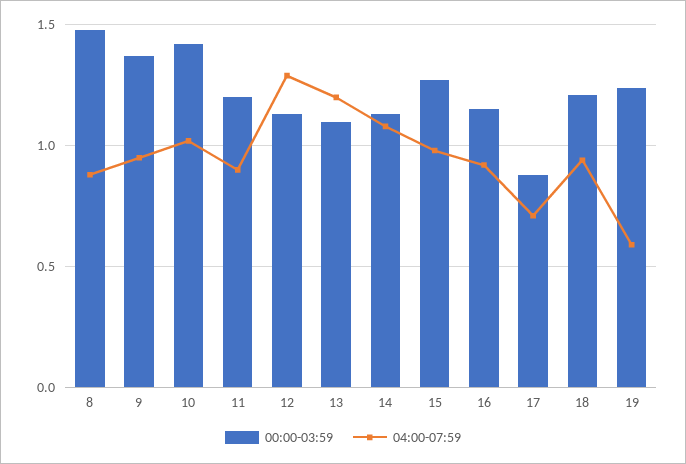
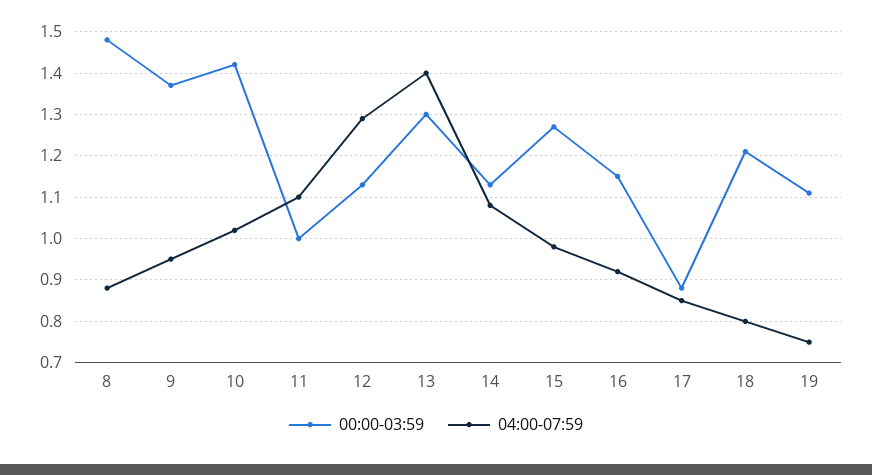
  {
    "00:00-03:59": {
      "8": 1.5,
      "9": 1.35,
      "10": 1.4,
-     "11": 1.2,
+     "11": 1,
      "12": 1.15,
-     "13": 1.1,
+     "13": 1.3,
      "14": 1.15,
      "15": 1.25,
      "16": 1.15,
      "17": 0.9,
      "18": 1.2,
-     "19": 1.25
+     "19": 1.1
    },
    "04:00-07:59": {
      "8": 0.9,
      "9": 0.95,
      "10": 1,
-     "11": 0.9,
+     "11": 1.1,
      "12": 1.3,
-     "13": 1.2,
+     "13": 1.4,
      "14": 1.1,
      "15": 1,
      "16": 0.9,
-     "17": 0.7,
+     "17": 0.85,
-     "18": 0.95,
+     "18": 0.8,
-     "19": 0.6
+     "19": 0.75
    }
  }

